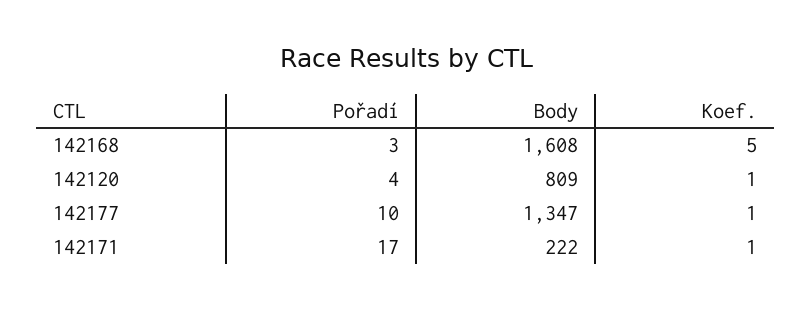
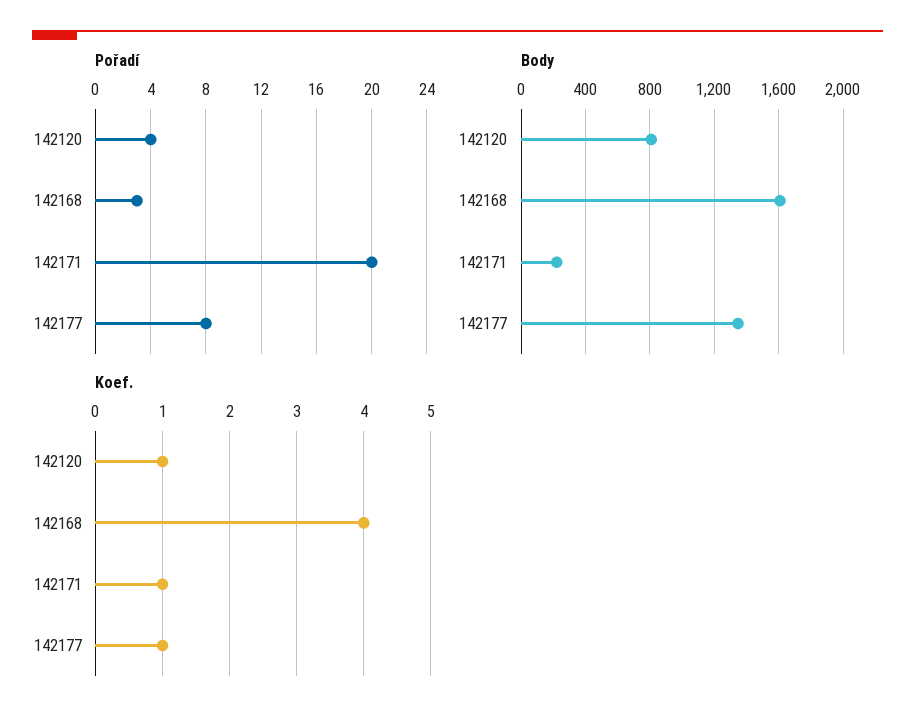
  {
    "Pořadí": {
      "142168": 3,
      "142120": 4,
-     "142177": 10,
+     "142177": 8,
-     "142171": 17
+     "142171": 20
    },
    "Body": {
      "142168": 1608,
      "142120": 809,
      "142177": 1347,
      "142171": 222
    },
    "Koef.": {
-     "142168": 5,
+     "142168": 4,
      "142120": 1,
      "142177": 1,
      "142171": 1
    }
  }

